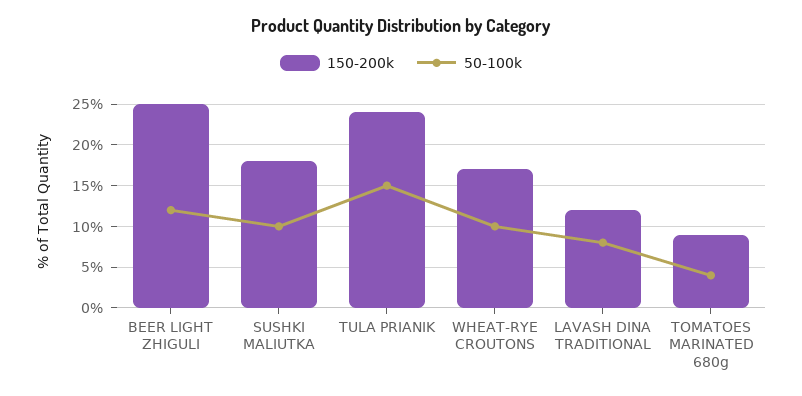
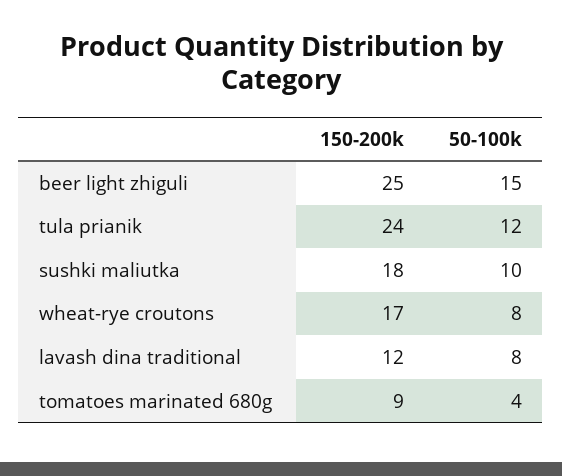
  {
    "150-200k": {
      "BEER LIGHT ZHIGULI": 25,
      "SUSHKI MALIUTKA": 18,
      "TULA PRIANIK": 24,
      "WHEAT-RYE CROUTONS": 17,
      "LAVASH DINA TRADITIONAL": 12,
      "TOMATOES MARINATED 680g": 9
    },
    "50-100k": {
-     "BEER LIGHT ZHIGULI": 12,
+     "BEER LIGHT ZHIGULI": 15,
      "SUSHKI MALIUTKA": 10,
-     "TULA PRIANIK": 15,
+     "TULA PRIANIK": 12,
-     "WHEAT-RYE CROUTONS": 10,
+     "WHEAT-RYE CROUTONS": 8,
      "LAVASH DINA TRADITIONAL": 8,
      "TOMATOES MARINATED 680g": 4
    }
  }

